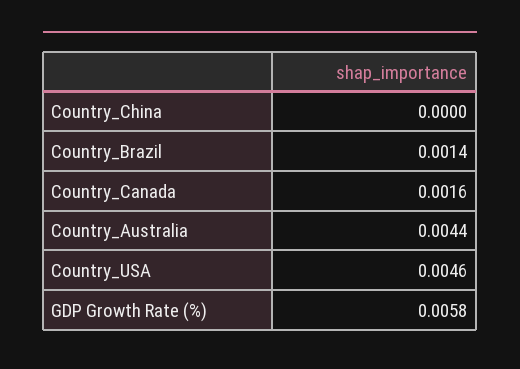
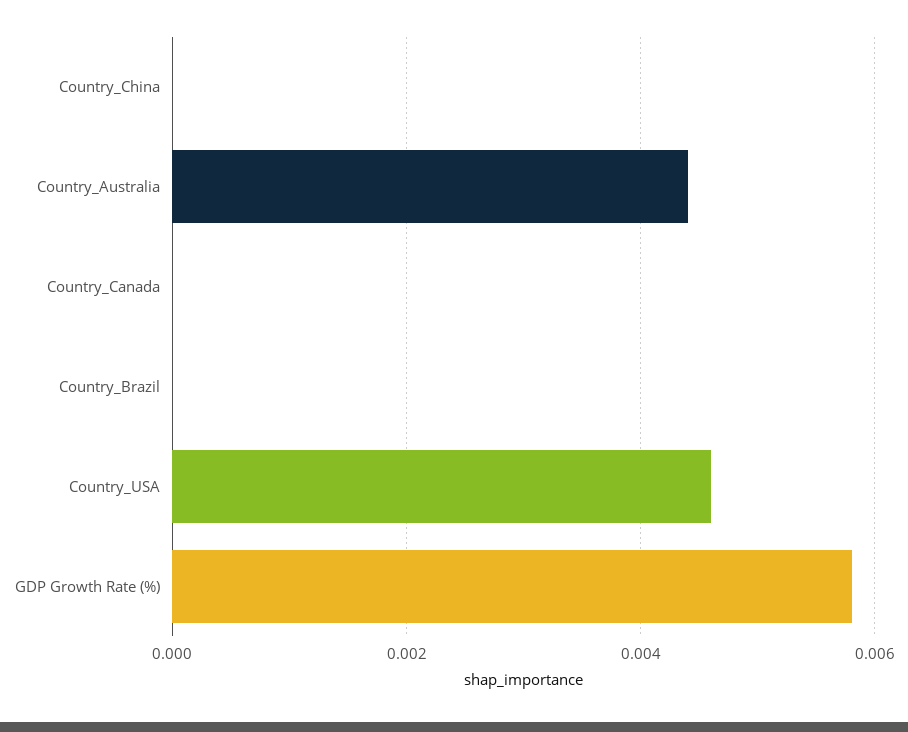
  {
    "Country_China": 0,
-   "Country_Brazil": 0.0014,
+   "Country_Brazil": 0,
-   "Country_Canada": 0.0016,
+   "Country_Canada": 0,
    "Country_Australia": 0.0044,
    "Country_USA": 0.0046,
    "GDP Growth Rate (%)": 0.0058
  }

